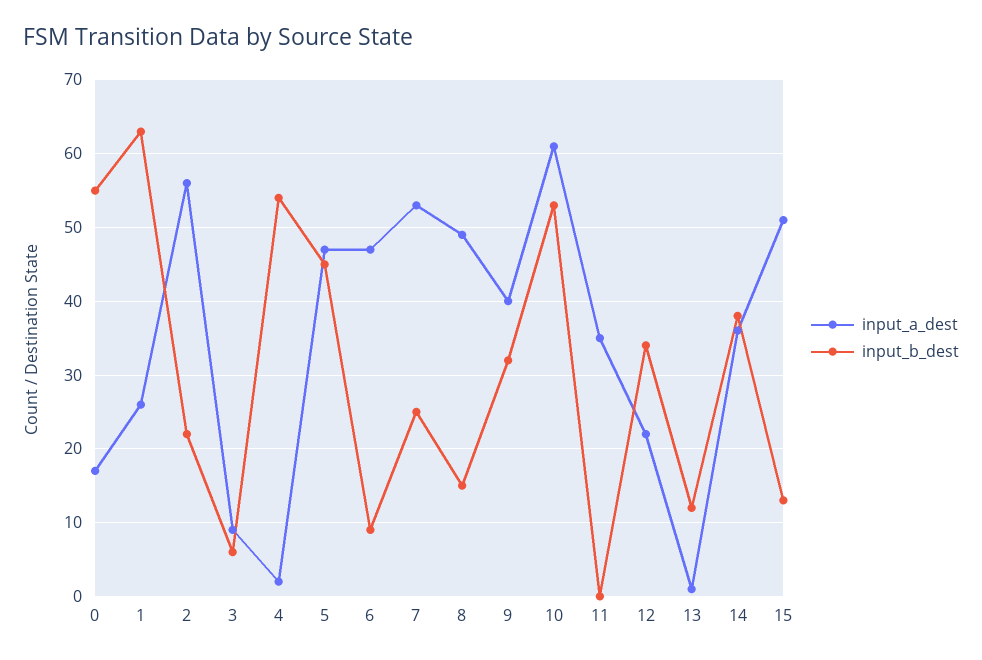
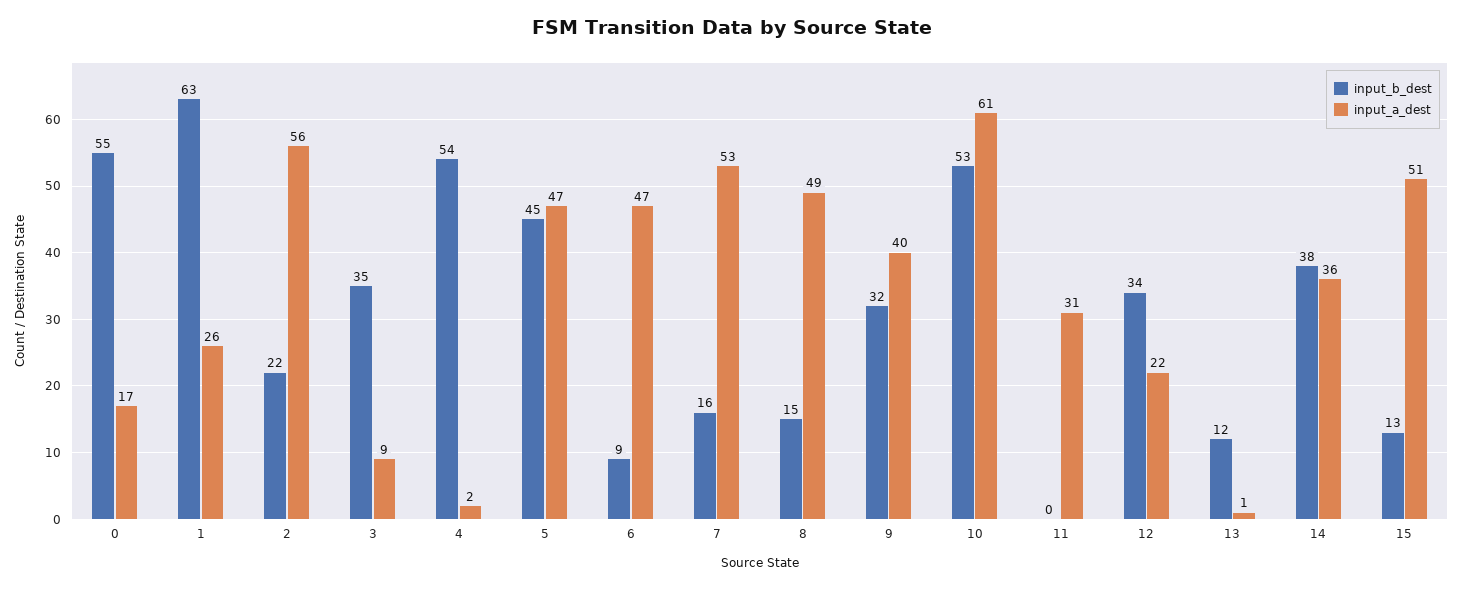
  {
    "input_a_dest": {
      "0": 17,
      "1": 26,
      "2": 56,
      "3": 9,
      "4": 2,
      "5": 47,
      "6": 47,
      "7": 53,
      "8": 49,
      "9": 40,
      "10": 61,
-     "11": 35,
+     "11": 31,
      "12": 22,
      "13": 1,
      "14": 36,
      "15": 51
    },
    "input_b_dest": {
      "0": 55,
      "1": 63,
      "2": 22,
-     "3": 6,
+     "3": 35,
      "4": 54,
      "5": 45,
      "6": 9,
-     "7": 25,
+     "7": 16,
      "8": 15,
      "9": 32,
      "10": 53,
      "11": 0,
      "12": 34,
      "13": 12,
      "14": 38,
      "15": 13
    }
  }

